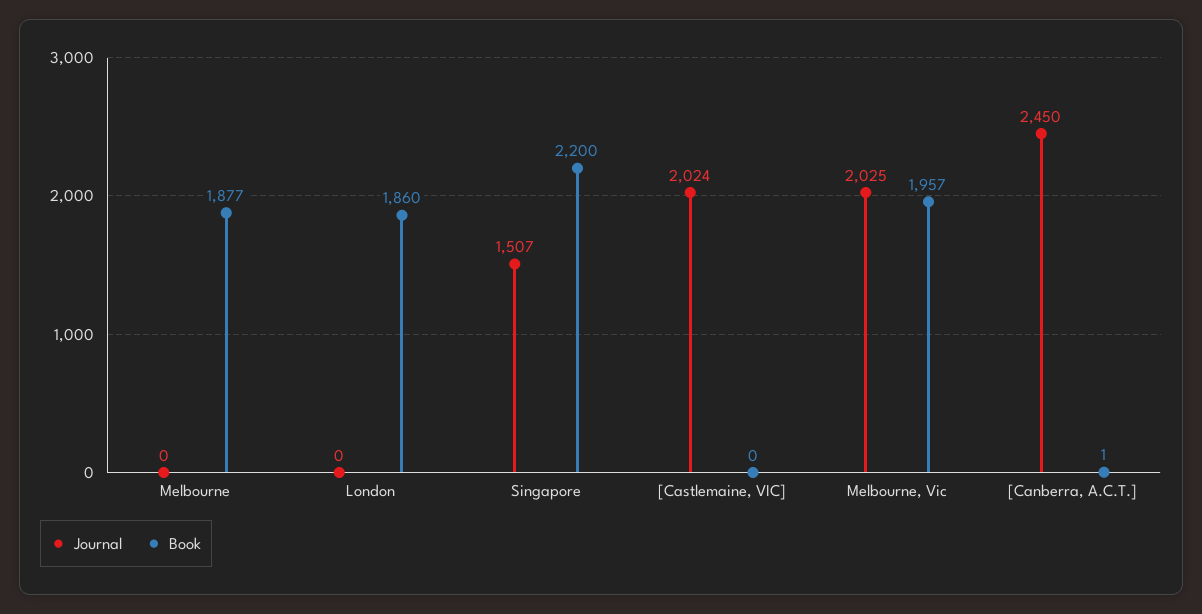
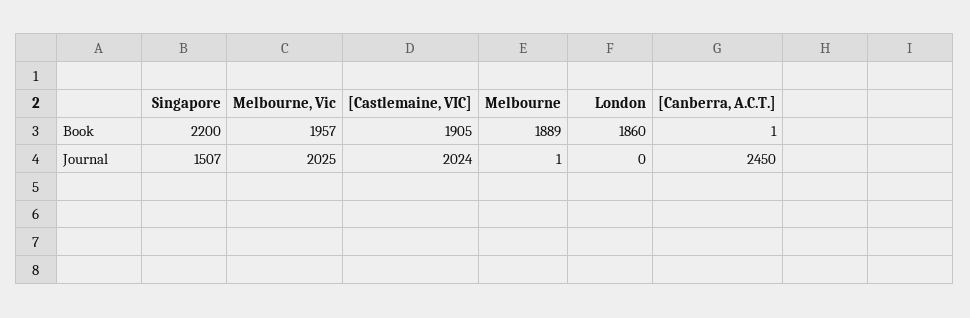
  {
    "Journal": {
-     "Melbourne": 0,
+     "Melbourne": 1,
      "London": 0,
      "Singapore": 1507,
      "[Castlemaine, VIC]": 2024,
      "Melbourne, Vic": 2025,
      "[Canberra, A.C.T.]": 2450
    },
    "Book": {
-     "Melbourne": 1877,
+     "Melbourne": 1889,
      "London": 1860,
      "Singapore": 2200,
-     "[Castlemaine, VIC]": 0,
+     "[Castlemaine, VIC]": 1905,
      "Melbourne, Vic": 1957,
      "[Canberra, A.C.T.]": 1
    }
  }

